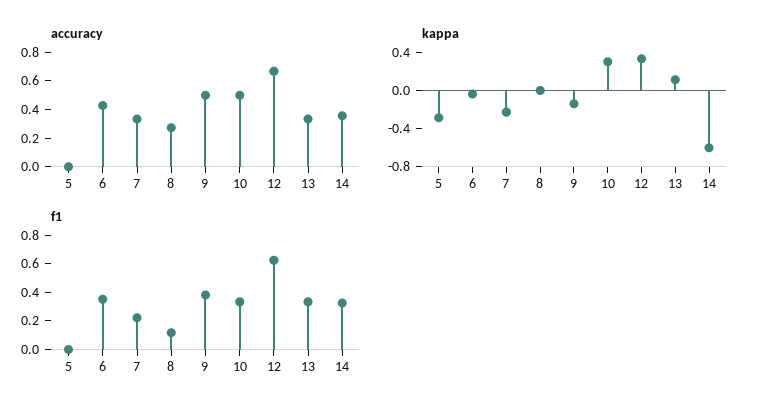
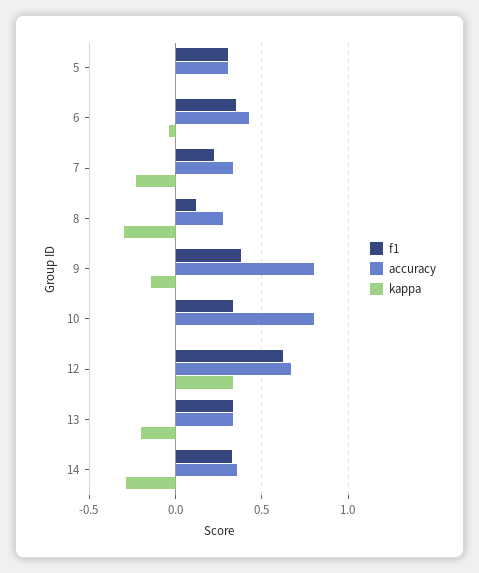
  {
    "accuracy": {
-     "5": 0,
+     "5": 0.3,
      "6": 0.45,
      "7": 0.35,
      "8": 0.25,
-     "9": 0.5,
+     "9": 0.8,
-     "10": 0.5,
+     "10": 0.8,
      "12": 0.65,
      "13": 0.35,
      "14": 0.35
    },
    "kappa": {
-     "5": -0.3,
+     "5": 0,
      "6": -0.05,
      "7": -0.25,
-     "8": 0,
+     "8": -0.3,
      "9": -0.15,
-     "10": 0.3,
+     "10": 0,
      "12": 0.35,
-     "13": 0.1,
+     "13": -0.2,
-     "14": -0.6
+     "14": -0.3
    },
    "f1": {
-     "5": 0,
+     "5": 0.3,
      "6": 0.35,
      "7": 0.2,
      "8": 0.1,
      "9": 0.4,
      "10": 0.35,
      "12": 0.65,
      "13": 0.35,
      "14": 0.35
    }
  }

